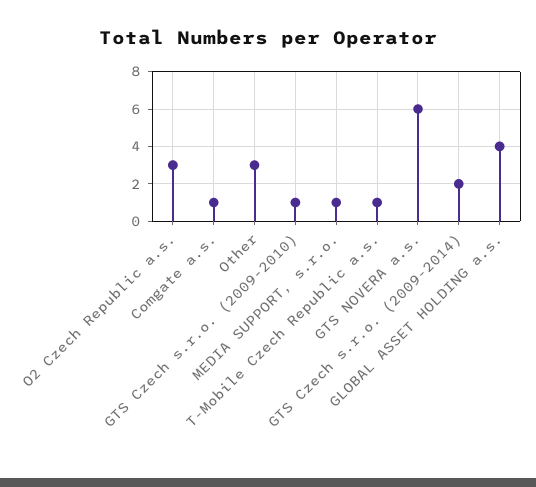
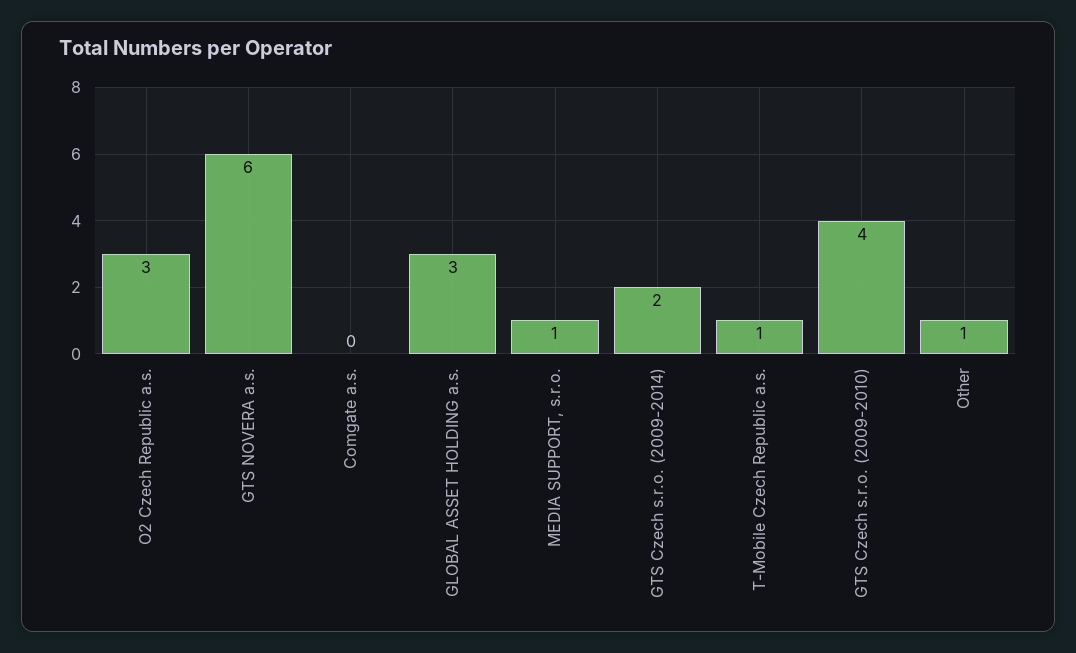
  {
    "O2 Czech Republic a.s.": 3,
-   "Comgate a.s.": 1,
+   "Comgate a.s.": 0,
-   "Other": 3,
+   "Other": 1,
-   "GTS Czech s.r.o. (2009-2010)": 1,
+   "GTS Czech s.r.o. (2009-2010)": 4,
    "MEDIA SUPPORT, s.r.o.": 1,
    "T-Mobile Czech Republic a.s.": 1,
    "GTS NOVERA a.s.": 6,
    "GTS Czech s.r.o. (2009-2014)": 2,
-   "GLOBAL ASSET HOLDING a.s.": 4
+   "GLOBAL ASSET HOLDING a.s.": 3
  }

